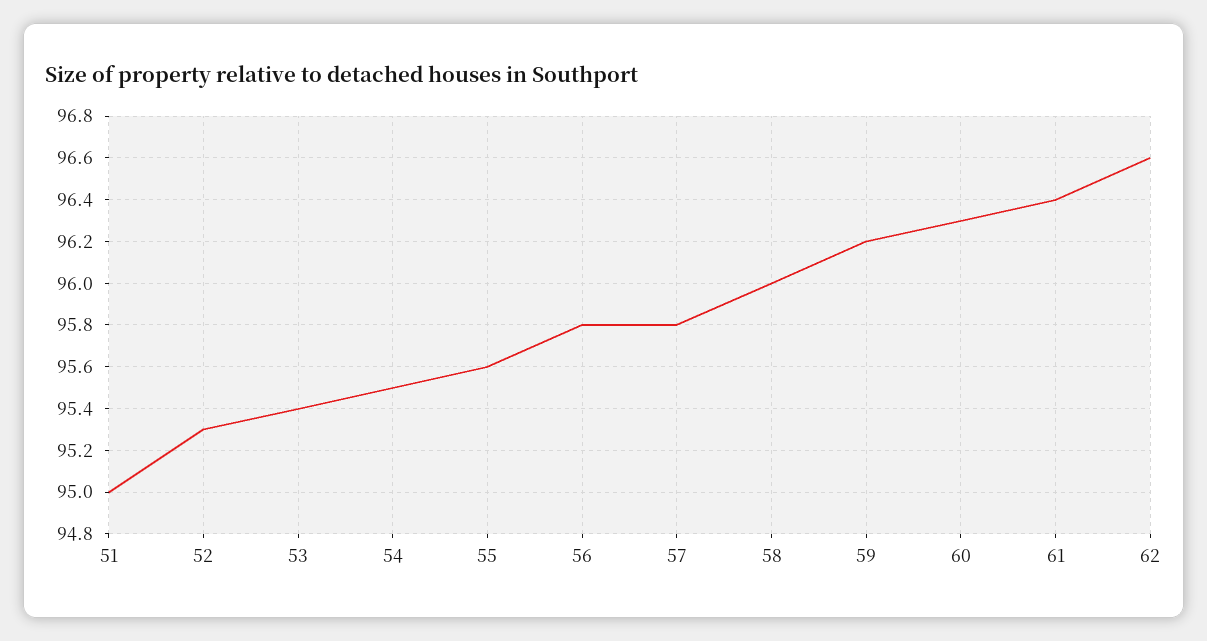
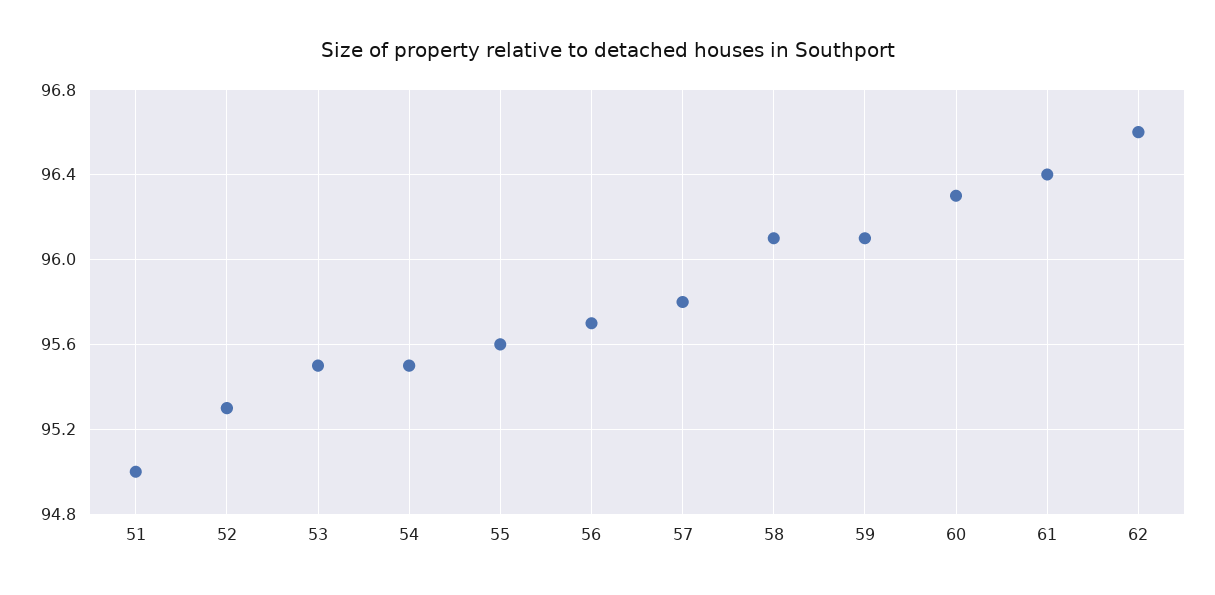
  {
    "51": 95,
    "52": 95.3,
-   "53": 95.4,
+   "53": 95.5,
    "54": 95.5,
    "55": 95.6,
-   "56": 95.8,
+   "56": 95.7,
    "57": 95.8,
-   "58": 96,
+   "58": 96.1,
-   "59": 96.2,
+   "59": 96.1,
    "60": 96.3,
    "61": 96.4,
    "62": 96.6
  }

